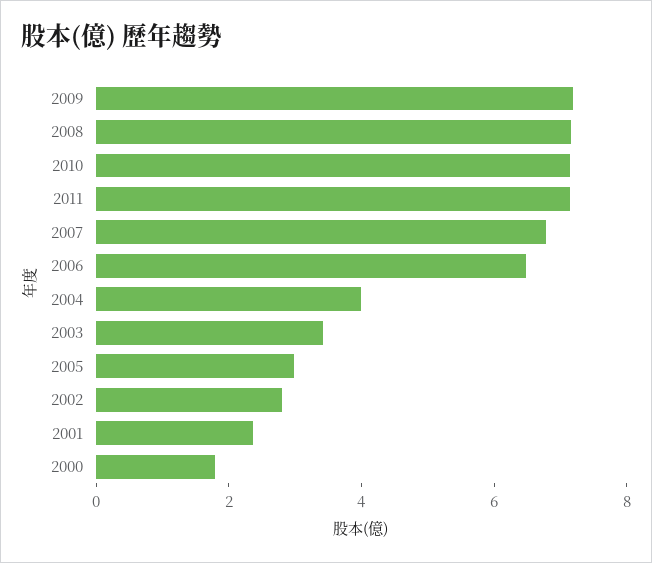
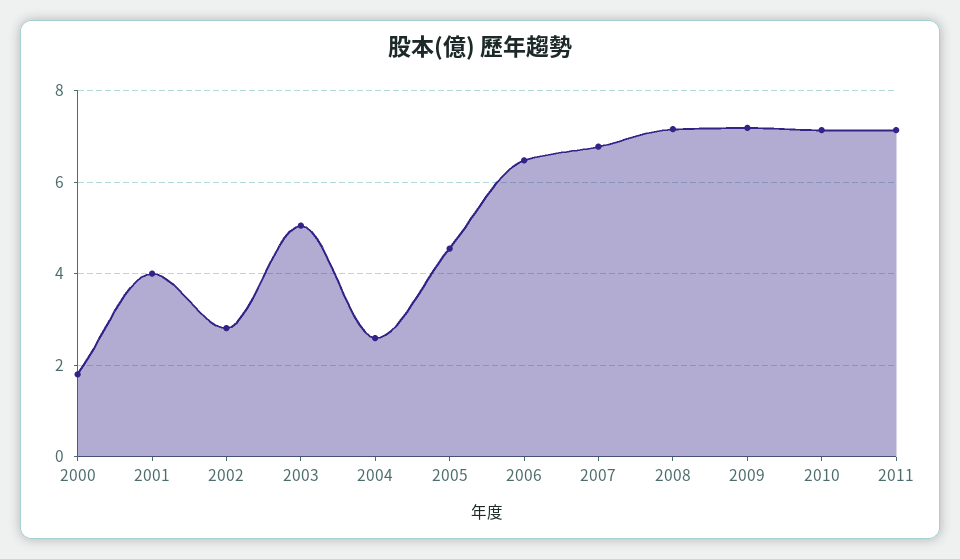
  {
    "2009": 7.2,
    "2008": 7.2,
    "2010": 7.2,
    "2011": 7.2,
    "2007": 6.8,
    "2006": 6.4,
-   "2004": 4,
+   "2004": 2.6,
-   "2003": 3.5,
+   "2003": 5,
-   "2005": 3,
+   "2005": 4.6,
    "2002": 2.8,
-   "2001": 2.5,
+   "2001": 4,
    "2000": 1.8
  }

